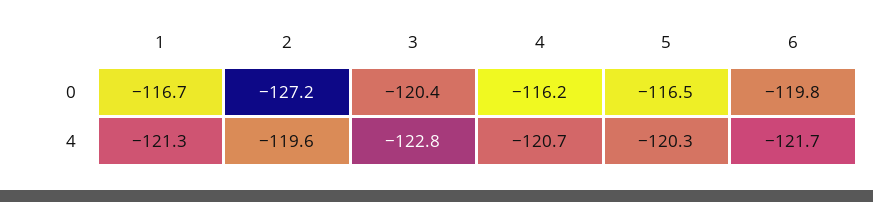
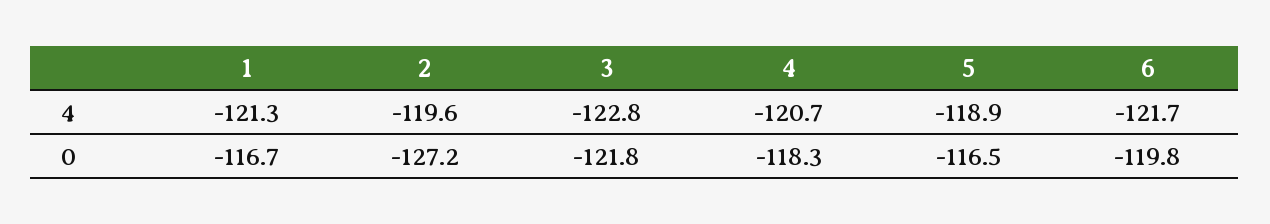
  {
    "1": {
      "0": -116.7,
      "4": -121.3
    },
    "2": {
      "0": -127.2,
      "4": -119.6
    },
    "3": {
-     "0": -120.4,
+     "0": -121.8,
      "4": -122.8
    },
    "4": {
-     "0": -116.2,
+     "0": -118.3,
      "4": -120.7
    },
    "5": {
      "0": -116.5,
-     "4": -120.3
+     "4": -118.9
    },
    "6": {
      "0": -119.8,
      "4": -121.7
    }
  }

